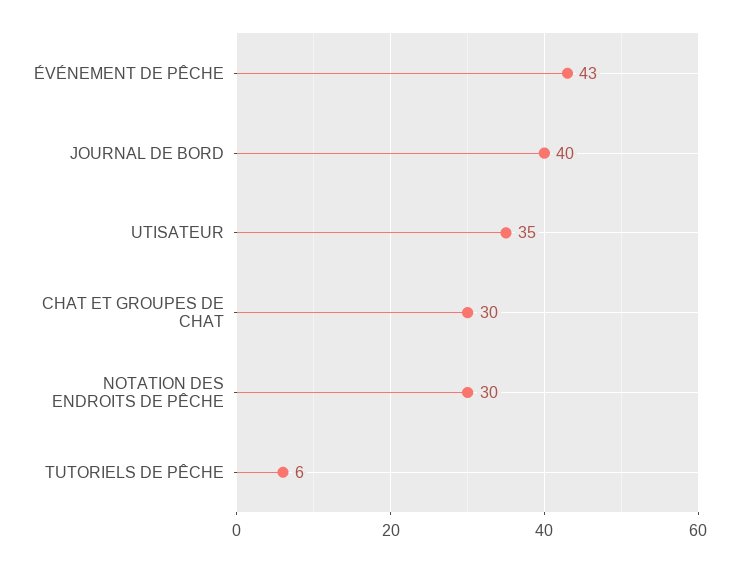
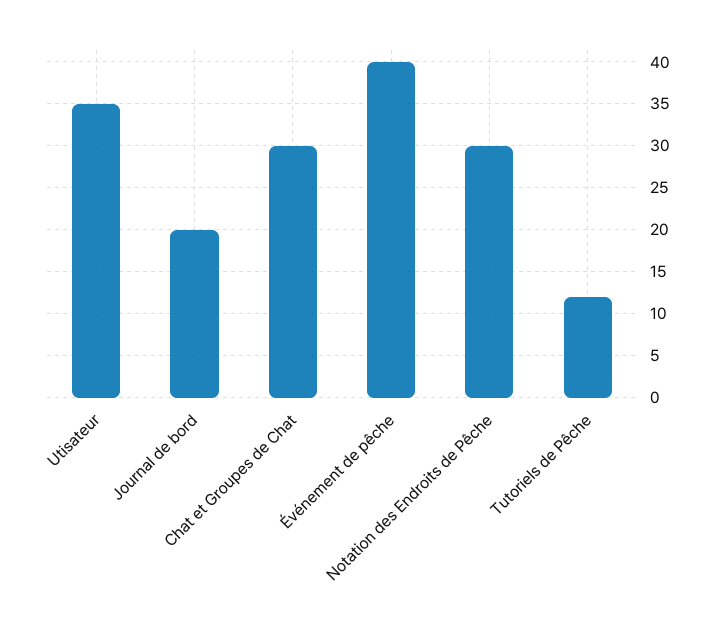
  {
-   "ÉVÉNEMENT DE PÊCHE": 43,
+   "ÉVÉNEMENT DE PÊCHE": 40,
-   "JOURNAL DE BORD": 40,
+   "JOURNAL DE BORD": 20,
    "UTISATEUR": 35,
    "CHAT ET GROUPES DE CHAT": 30,
    "NOTATION DES ENDROITS DE PÊCHE": 30,
-   "TUTORIELS DE PÊCHE": 6
+   "TUTORIELS DE PÊCHE": 12
  }

